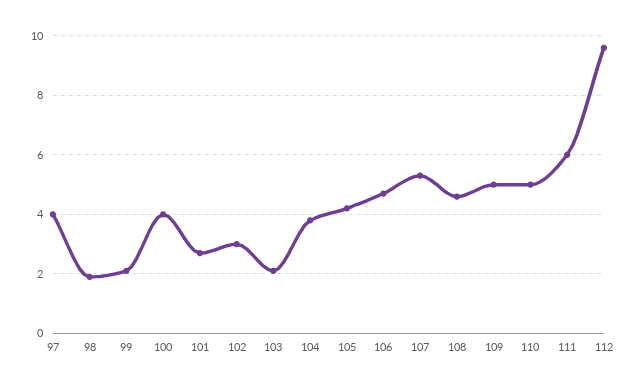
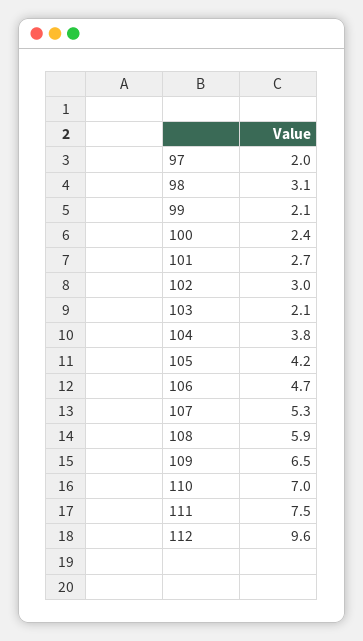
  {
-   "97": 4,
+   "97": 2,
-   "98": 2,
+   "98": 3.1,
    "99": 2.1,
-   "100": 4,
+   "100": 2.4,
    "101": 2.7,
    "102": 3,
    "103": 2.1,
    "104": 3.8,
    "105": 4.2,
    "106": 4.7,
    "107": 5.3,
-   "108": 4.5,
+   "108": 5.9,
-   "109": 5,
+   "109": 6.5,
-   "110": 5,
+   "110": 7,
-   "111": 6,
+   "111": 7.5,
    "112": 9.6
  }

